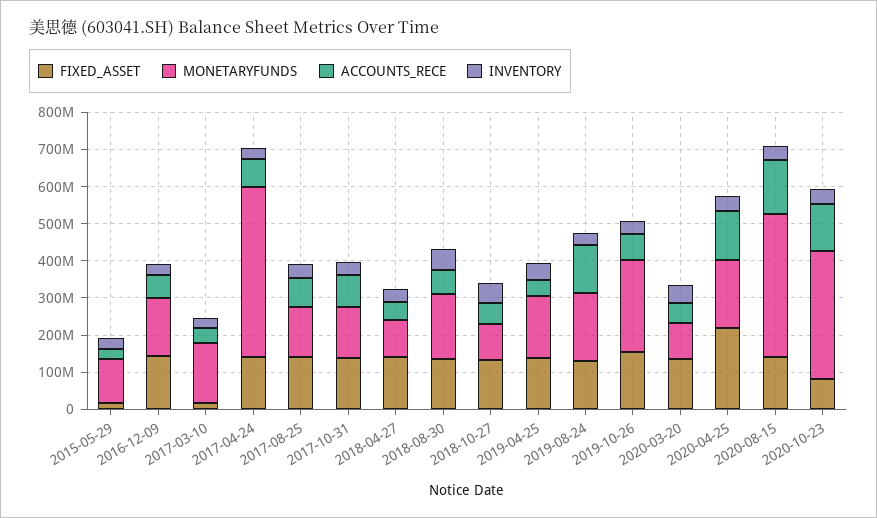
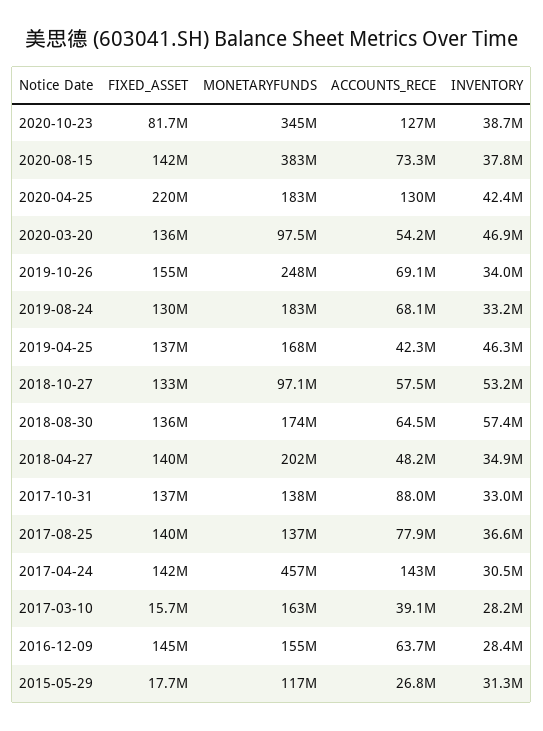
  {
    "FIXED_ASSET": {
      "2015-05-29": 17700000,
      "2016-12-09": 145000000,
      "2017-03-10": 15700000,
      "2017-04-24": 142000000,
      "2017-08-25": 140000000,
      "2017-10-31": 137000000,
      "2018-04-27": 140000000,
      "2018-08-30": 136000000,
      "2018-10-27": 133000000,
      "2019-04-25": 137000000,
      "2019-08-24": 130000000,
      "2019-10-26": 155000000,
      "2020-03-20": 136000000,
      "2020-04-25": 220000000,
      "2020-08-15": 142000000,
      "2020-10-23": 81700000
    },
    "MONETARYFUNDS": {
      "2015-05-29": 117000000,
      "2016-12-09": 155000000,
      "2017-03-10": 163000000,
      "2017-04-24": 457000000,
      "2017-08-25": 137000000,
      "2017-10-31": 138000000,
-     "2018-04-27": 100000000,
+     "2018-04-27": 202000000,
      "2018-08-30": 174000000,
      "2018-10-27": 97100000,
      "2019-04-25": 168000000,
      "2019-08-24": 183000000,
      "2019-10-26": 248000000,
      "2020-03-20": 97500000,
      "2020-04-25": 183000000,
      "2020-08-15": 383000000,
      "2020-10-23": 345000000
    },
    "ACCOUNTS_RECE": {
      "2015-05-29": 26800000,
      "2016-12-09": 63700000,
      "2017-03-10": 39100000,
-     "2017-04-24": 75000000,
+     "2017-04-24": 143000000,
      "2017-08-25": 77900000,
      "2017-10-31": 88000000,
      "2018-04-27": 48200000,
      "2018-08-30": 64500000,
      "2018-10-27": 57500000,
      "2019-04-25": 42300000,
-     "2019-08-24": 125000000,
+     "2019-08-24": 68100000,
      "2019-10-26": 69100000,
      "2020-03-20": 54200000,
      "2020-04-25": 130000000,
-     "2020-08-15": 150000000,
+     "2020-08-15": 73300000,
      "2020-10-23": 127000000
    },
    "INVENTORY": {
      "2015-05-29": 31300000,
      "2016-12-09": 28400000,
      "2017-03-10": 28200000,
      "2017-04-24": 30500000,
      "2017-08-25": 36600000,
      "2017-10-31": 33000000,
      "2018-04-27": 34900000,
      "2018-08-30": 57400000,
      "2018-10-27": 53200000,
      "2019-04-25": 46300000,
      "2019-08-24": 33200000,
      "2019-10-26": 34000000,
      "2020-03-20": 46900000,
      "2020-04-25": 42400000,
      "2020-08-15": 37800000,
      "2020-10-23": 38700000
    }
  }

